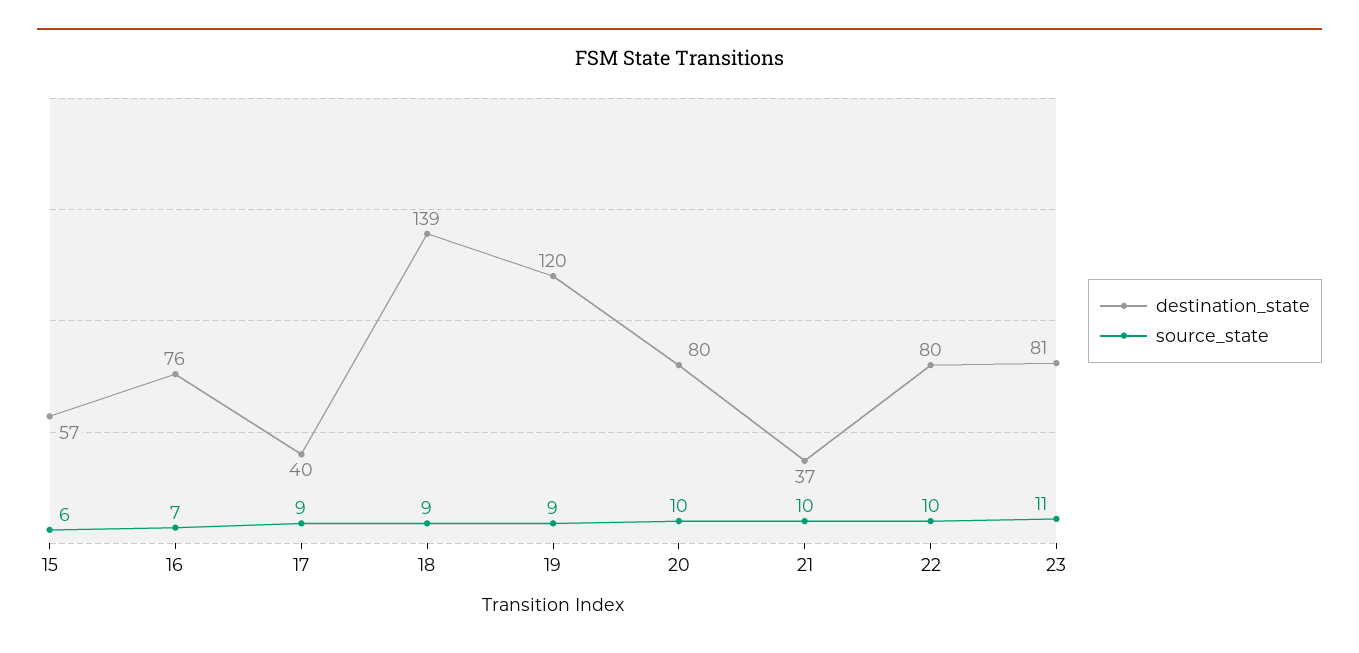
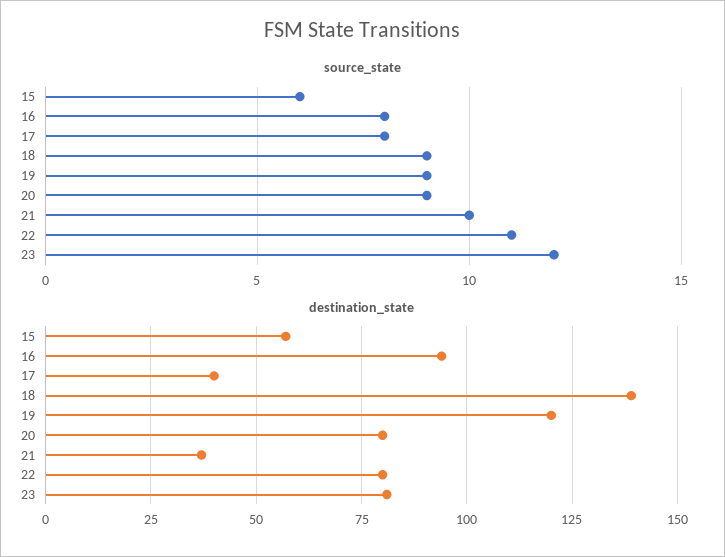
  {
    "destination_state": {
      "15": 57,
-     "16": 76,
+     "16": 95,
      "17": 40,
      "18": 139,
      "19": 120,
      "20": 80,
      "21": 37,
      "22": 80,
      "23": 81
    },
    "source_state": {
      "15": 6,
-     "16": 7,
+     "16": 8,
-     "17": 9,
+     "17": 8,
      "18": 9,
      "19": 9,
-     "20": 10,
+     "20": 9,
      "21": 10,
-     "22": 10,
+     "22": 11,
-     "23": 11
+     "23": 12
    }
  }

